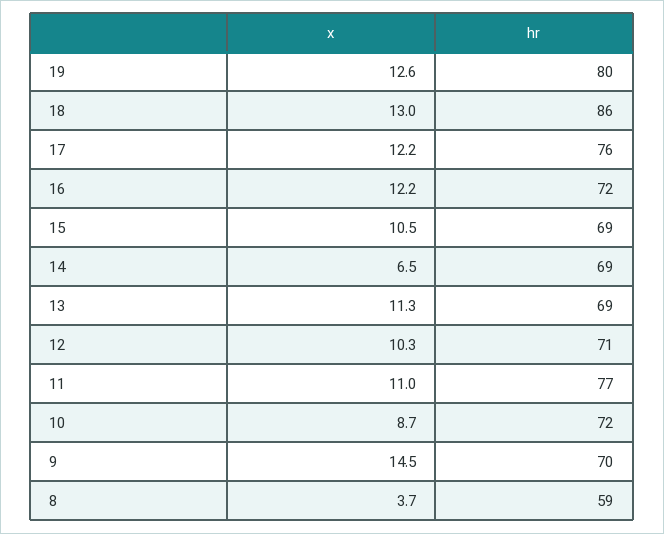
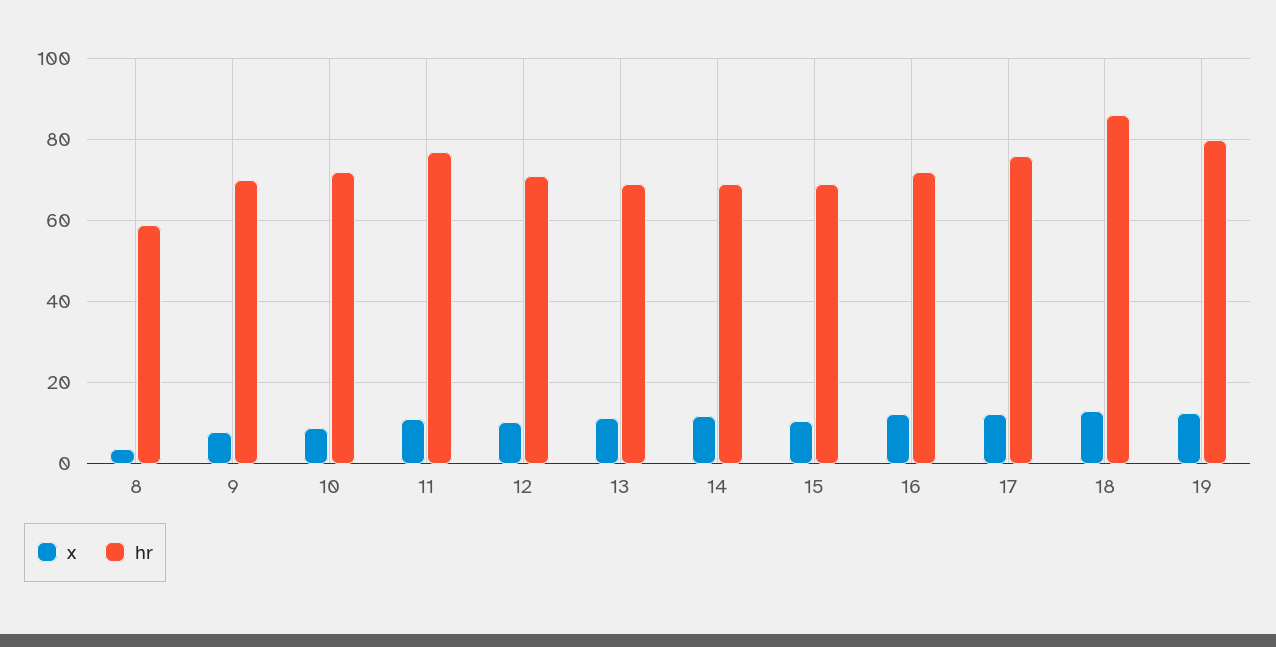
  {
    "x": {
      "19": 12.6,
      "18": 13,
      "17": 12.2,
      "16": 12.2,
      "15": 10.5,
-     "14": 6.5,
+     "14": 12,
      "13": 11.3,
      "12": 10.3,
      "11": 11,
      "10": 8.7,
-     "9": 14.5,
+     "9": 8,
      "8": 3.7
    },
    "hr": {
      "19": 80,
      "18": 86,
      "17": 76,
      "16": 72,
      "15": 69,
      "14": 69,
      "13": 69,
      "12": 71,
      "11": 77,
      "10": 72,
      "9": 70,
      "8": 59
    }
  }

